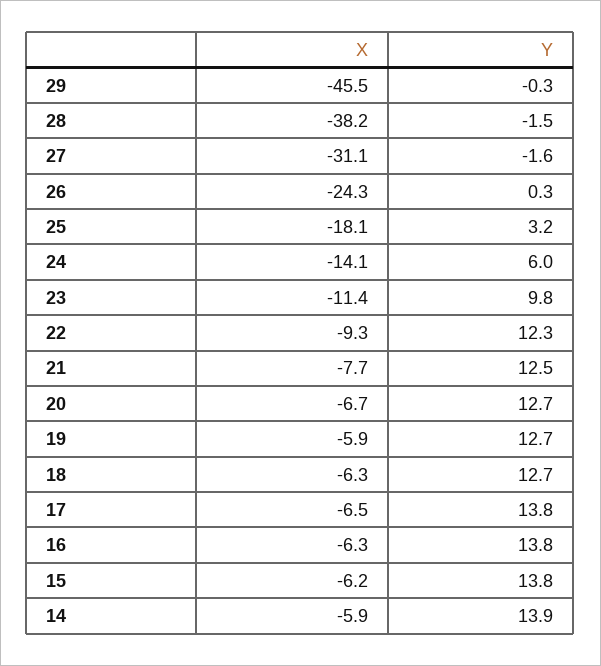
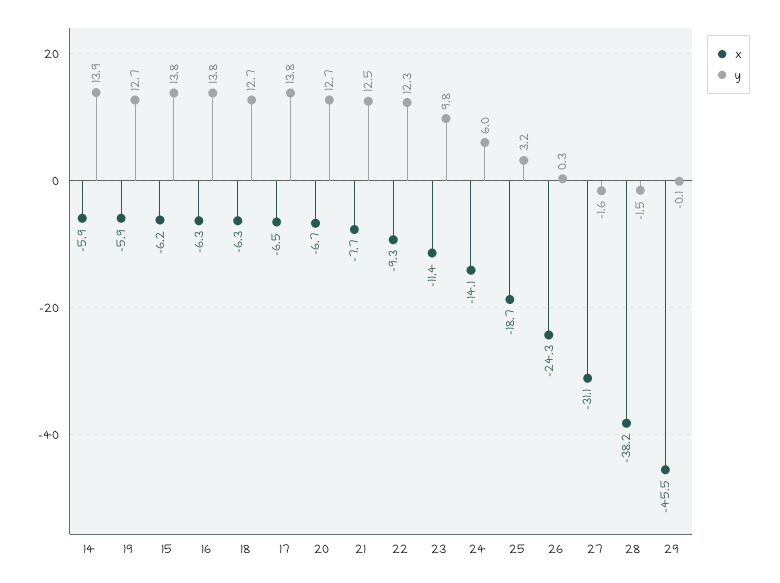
  {
    "X": {
      "29": -45.5,
      "28": -38.2,
      "27": -31.1,
      "26": -24.3,
-     "25": -18.1,
+     "25": -18.7,
      "24": -14.1,
      "23": -11.4,
      "22": -9.3,
      "21": -7.7,
      "20": -6.7,
      "19": -5.9,
      "18": -6.3,
      "17": -6.5,
      "16": -6.3,
      "15": -6.2,
      "14": -5.9
    },
    "Y": {
-     "29": -0.3,
+     "29": -0.1,
      "28": -1.5,
      "27": -1.6,
      "26": 0.3,
      "25": 3.2,
      "24": 6,
      "23": 9.8,
      "22": 12.3,
      "21": 12.5,
      "20": 12.7,
      "19": 12.7,
      "18": 12.7,
      "17": 13.8,
      "16": 13.8,
      "15": 13.8,
      "14": 13.9
    }
  }

